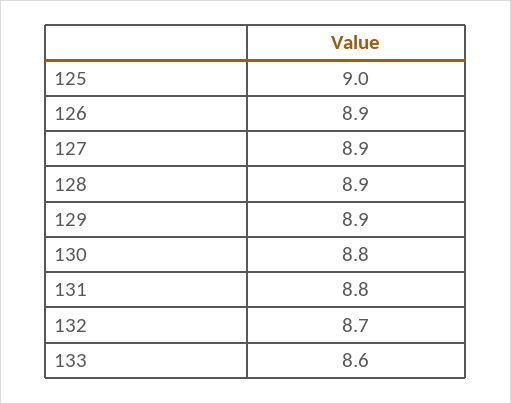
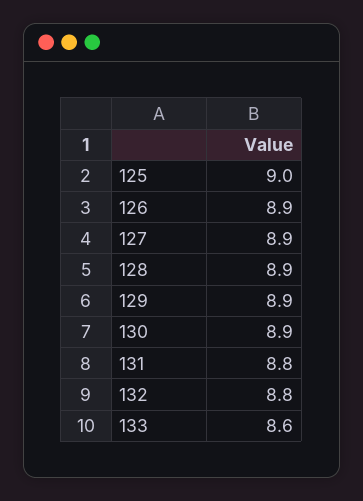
  {
    "125": 9,
    "126": 8.9,
    "127": 8.9,
    "128": 8.9,
    "129": 8.9,
-   "130": 8.8,
+   "130": 8.9,
    "131": 8.8,
-   "132": 8.7,
+   "132": 8.8,
    "133": 8.6
  }

